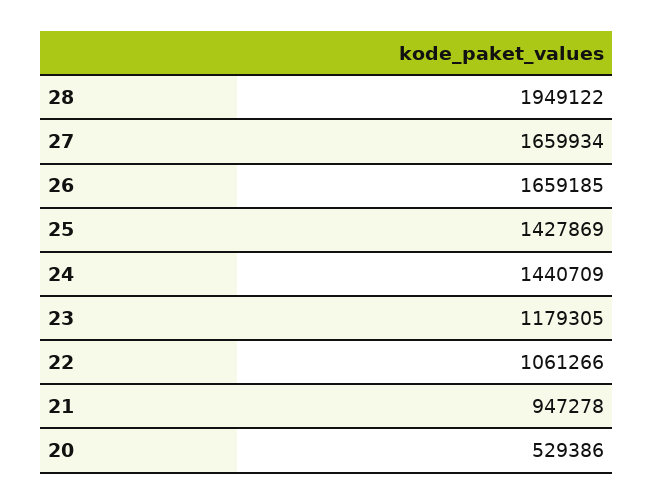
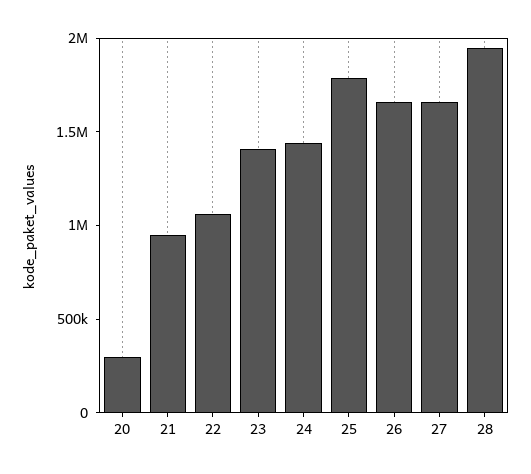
  {
    "28": 1949122,
    "27": 1659934,
    "26": 1659185,
-   "25": 1427869,
+   "25": 1800000,
    "24": 1440709,
-   "23": 1179305,
+   "23": 1400000,
    "22": 1061266,
    "21": 947278,
-   "20": 529386
+   "20": 300000
  }

